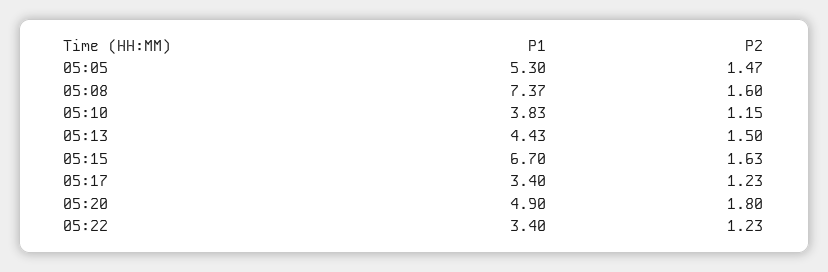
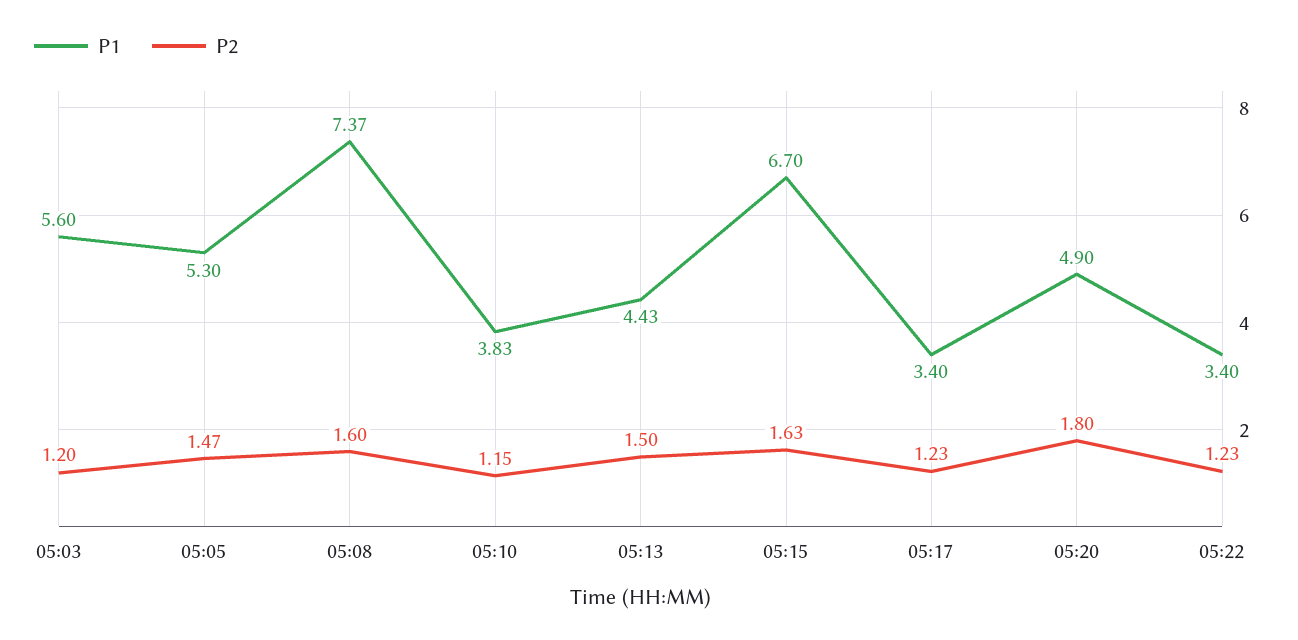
  {
    "P1": {
      "05:05": 5.3,
      "05:08": 7.37,
      "05:10": 3.83,
      "05:13": 4.43,
      "05:15": 6.7,
      "05:17": 3.4,
      "05:20": 4.9,
-     "05:22": 3.4
+     "05:22": 3.4,
+     "05:03": 5.6
    },
    "P2": {
      "05:05": 1.47,
      "05:08": 1.6,
      "05:10": 1.15,
      "05:13": 1.5,
      "05:15": 1.63,
      "05:17": 1.23,
      "05:20": 1.8,
-     "05:22": 1.23
+     "05:22": 1.23,
+     "05:03": 1.2
    }
  }

